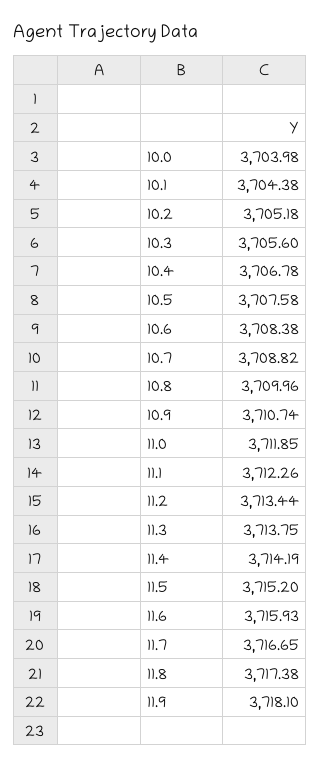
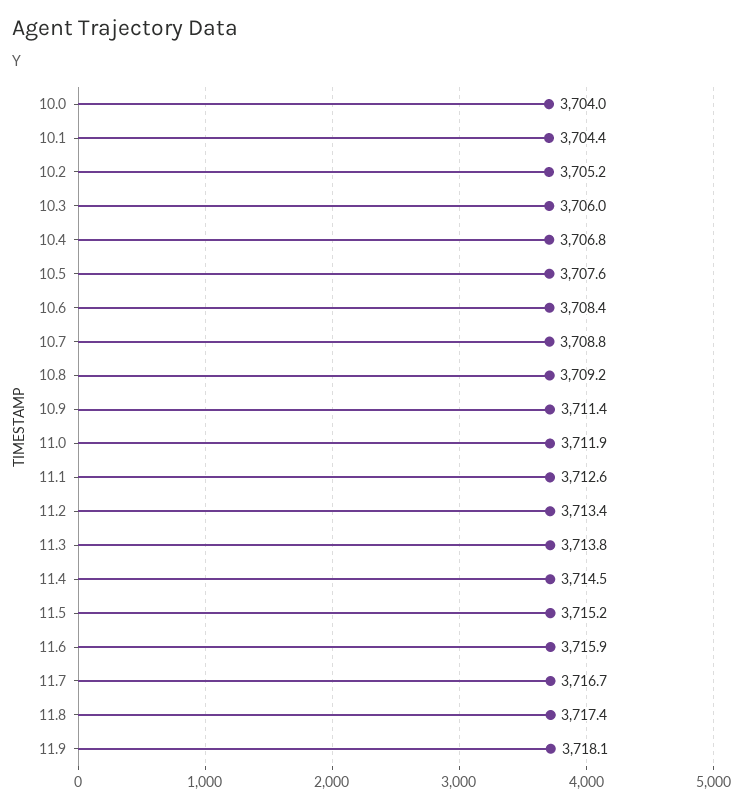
  {
    "10.0": 3703.98,
    "10.1": 3704.38,
    "10.2": 3705.18,
-   "10.3": 3705.6,
+   "10.3": 3706,
    "10.4": 3706.78,
    "10.5": 3707.58,
    "10.6": 3708.38,
    "10.7": 3708.82,
-   "10.8": 3709.96,
+   "10.8": 3709.2,
-   "10.9": 3710.74,
+   "10.9": 3711.4,
    "11.0": 3711.85,
-   "11.1": 3712.26,
+   "11.1": 3712.6,
    "11.2": 3713.44,
    "11.3": 3713.75,
-   "11.4": 3714.19,
+   "11.4": 3714.5,
    "11.5": 3715.2,
    "11.6": 3715.93,
    "11.7": 3716.65,
    "11.8": 3717.38,
    "11.9": 3718.1
  }

